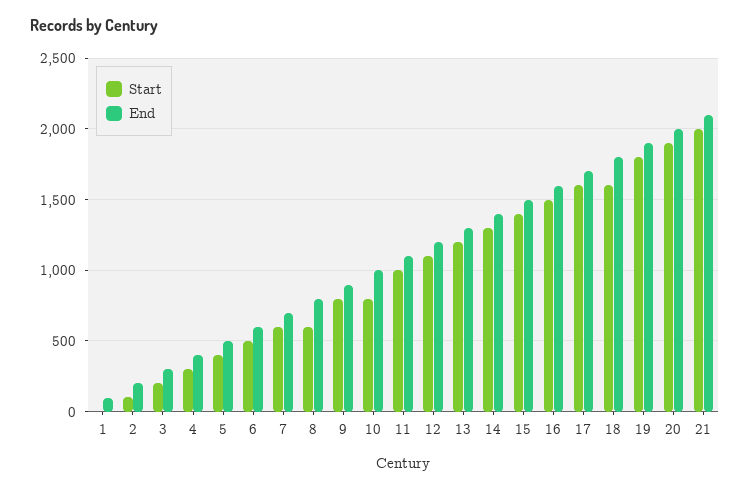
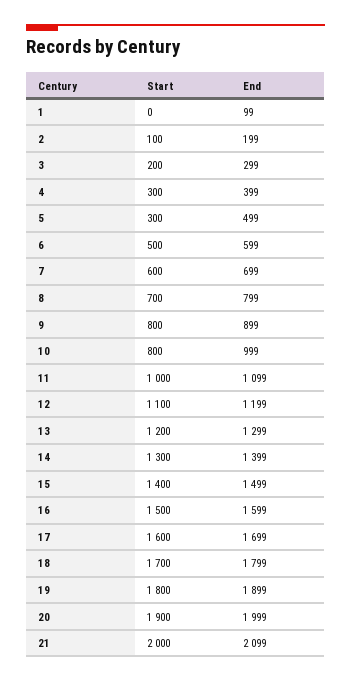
  {
    "Start": {
      "1": 0,
      "2": 100,
      "3": 200,
      "4": 300,
-     "5": 400,
+     "5": 300,
      "6": 500,
      "7": 600,
-     "8": 600,
+     "8": 700,
      "9": 800,
      "10": 800,
      "11": 1000,
      "12": 1100,
      "13": 1200,
      "14": 1300,
      "15": 1400,
      "16": 1500,
      "17": 1600,
-     "18": 1600,
+     "18": 1700,
      "19": 1800,
      "20": 1900,
      "21": 2000
    },
    "End": {
      "1": 99,
      "2": 199,
      "3": 299,
      "4": 399,
      "5": 499,
      "6": 599,
      "7": 699,
      "8": 799,
      "9": 899,
      "10": 999,
      "11": 1099,
      "12": 1199,
      "13": 1299,
      "14": 1399,
      "15": 1499,
      "16": 1599,
      "17": 1699,
      "18": 1799,
      "19": 1899,
      "20": 1999,
      "21": 2099
    }
  }

